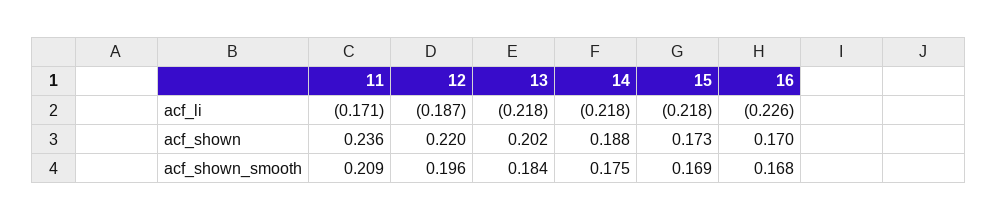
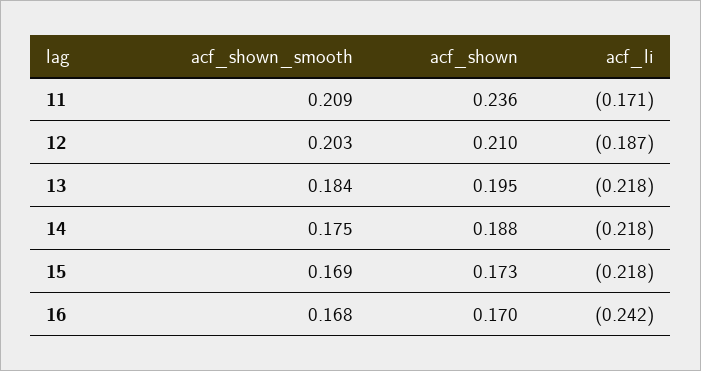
  {
    "11": {
      "acf_li": -0.171,
      "acf_shown": 0.236,
      "acf_shown_smooth": 0.209
    },
    "12": {
      "acf_li": -0.187,
-     "acf_shown": 0.22,
+     "acf_shown": 0.21,
-     "acf_shown_smooth": 0.196
+     "acf_shown_smooth": 0.203
    },
    "13": {
      "acf_li": -0.218,
-     "acf_shown": 0.202,
+     "acf_shown": 0.195,
      "acf_shown_smooth": 0.184
    },
    "14": {
      "acf_li": -0.218,
      "acf_shown": 0.188,
      "acf_shown_smooth": 0.175
    },
    "15": {
      "acf_li": -0.218,
      "acf_shown": 0.173,
      "acf_shown_smooth": 0.169
    },
    "16": {
-     "acf_li": -0.226,
+     "acf_li": -0.242,
      "acf_shown": 0.17,
      "acf_shown_smooth": 0.168
    }
  }

